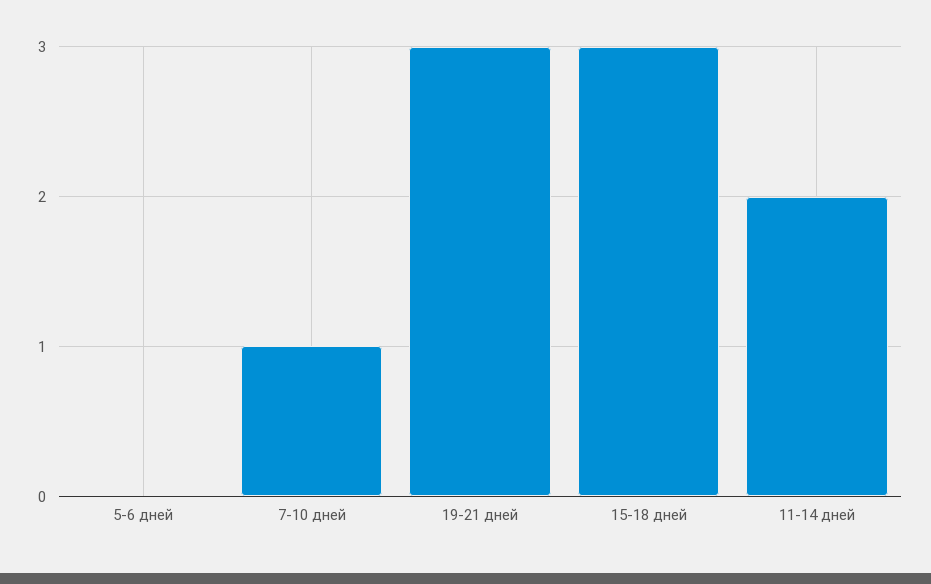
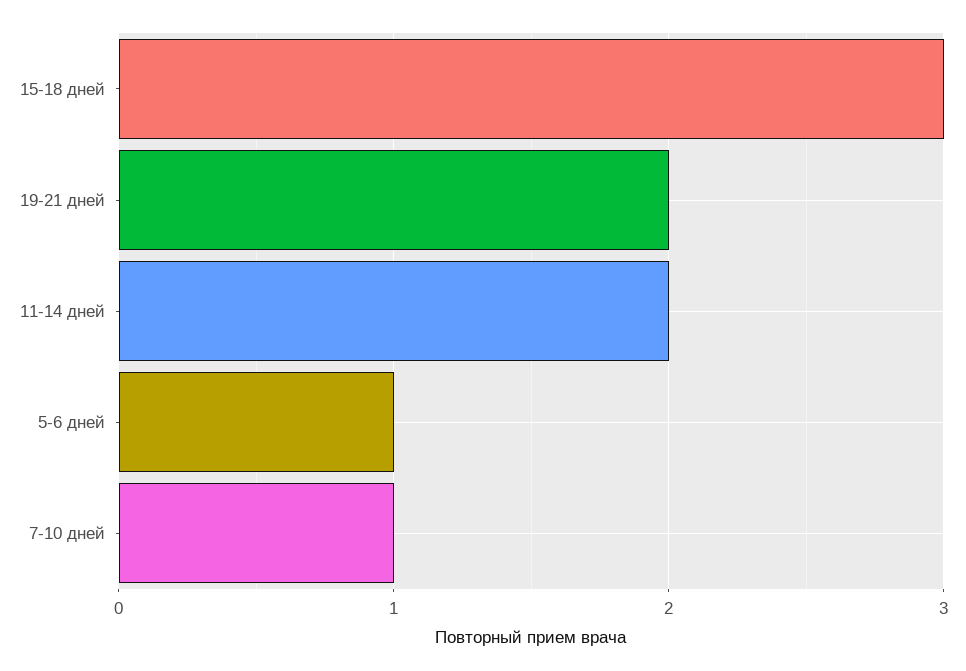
  {
-   "5-6 дней": 0,
+   "5-6 дней": 1,
    "7-10 дней": 1,
-   "19-21 дней": 3,
+   "19-21 дней": 2,
    "15-18 дней": 3,
    "11-14 дней": 2
  }

